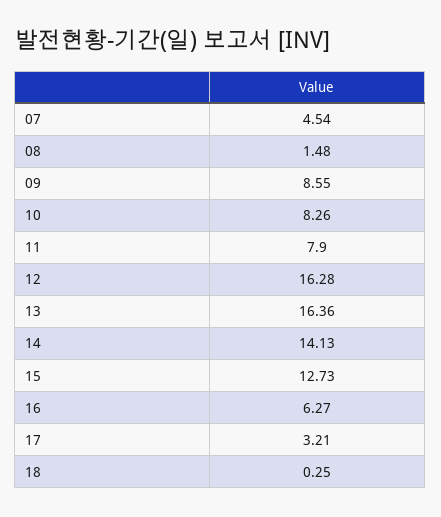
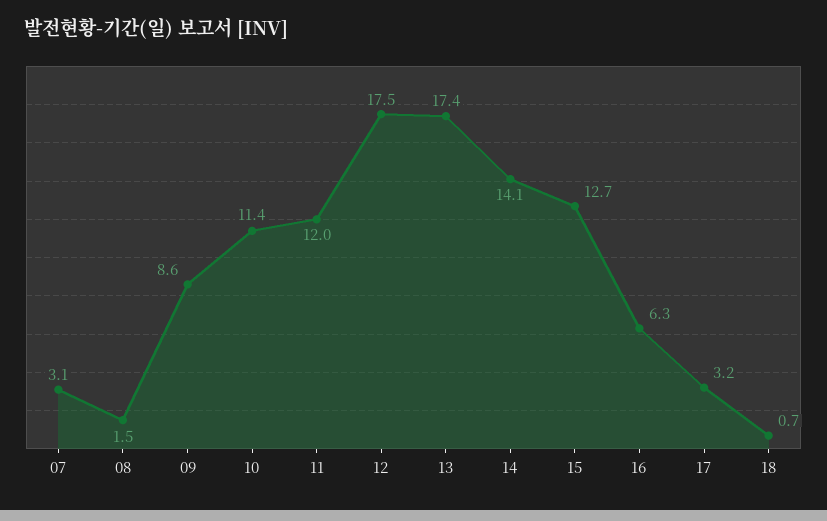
  {
-   "07": 4.54,
+   "07": 3.1,
    "08": 1.48,
    "09": 8.55,
-   "10": 8.26,
+   "10": 11.4,
-   "11": 7.9,
+   "11": 12,
-   "12": 16.28,
+   "12": 17.5,
-   "13": 16.36,
+   "13": 17.4,
    "14": 14.13,
    "15": 12.73,
    "16": 6.27,
    "17": 3.21,
-   "18": 0.25
+   "18": 0.7
  }

